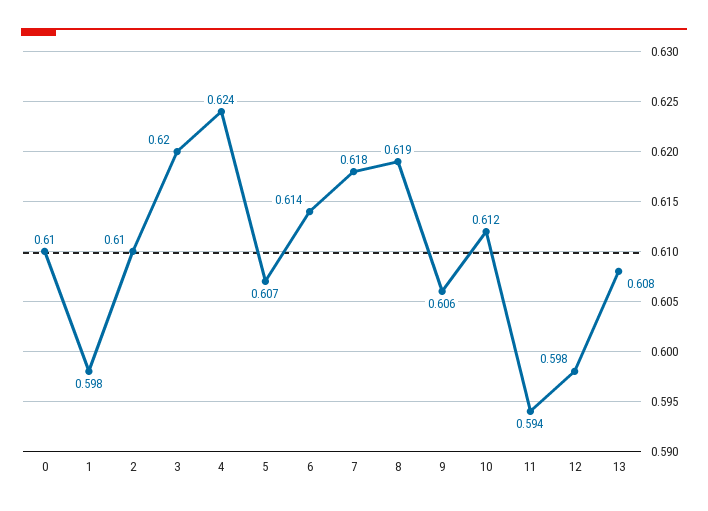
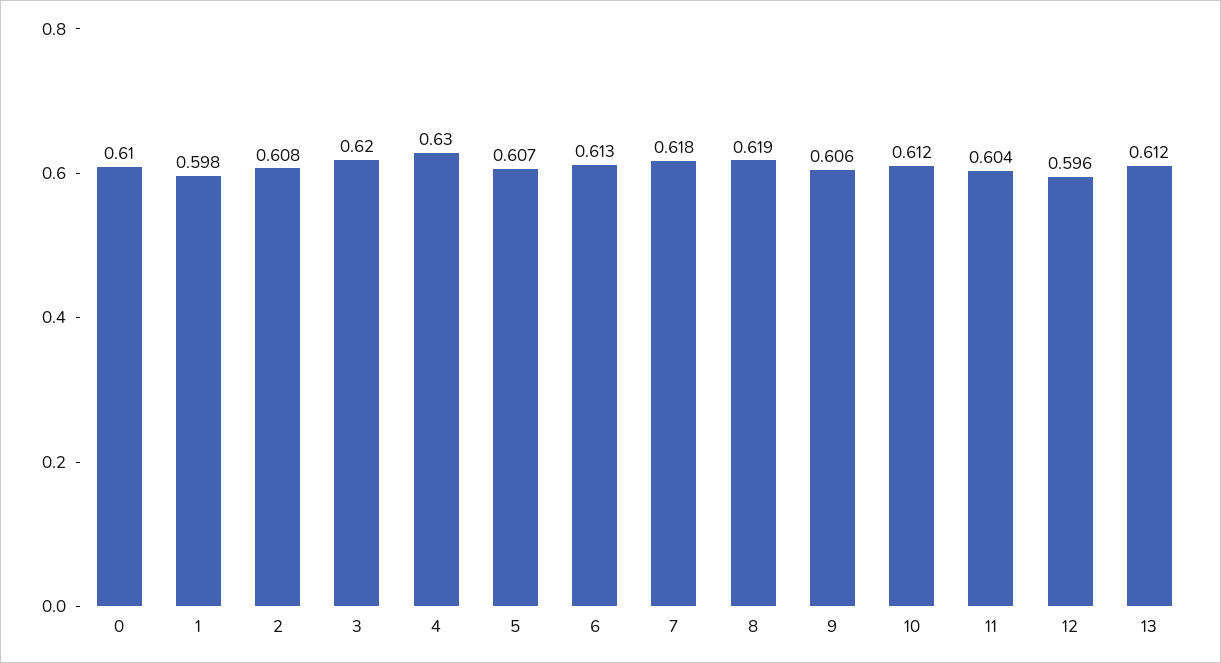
  {
    "0": 0.61,
    "1": 0.598,
-   "2": 0.61,
+   "2": 0.608,
    "3": 0.62,
-   "4": 0.624,
+   "4": 0.63,
    "5": 0.607,
-   "6": 0.614,
+   "6": 0.613,
    "7": 0.618,
    "8": 0.619,
    "9": 0.606,
    "10": 0.612,
-   "11": 0.594,
+   "11": 0.604,
-   "12": 0.598,
+   "12": 0.596,
-   "13": 0.608
+   "13": 0.612
  }

